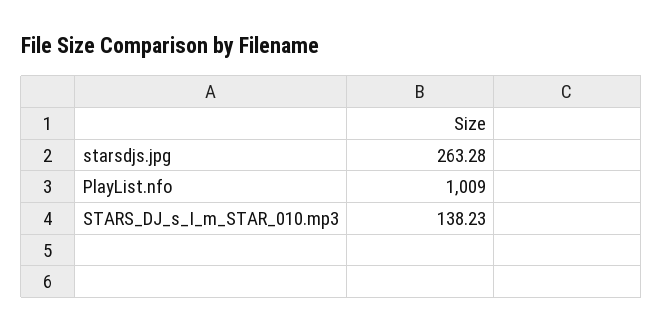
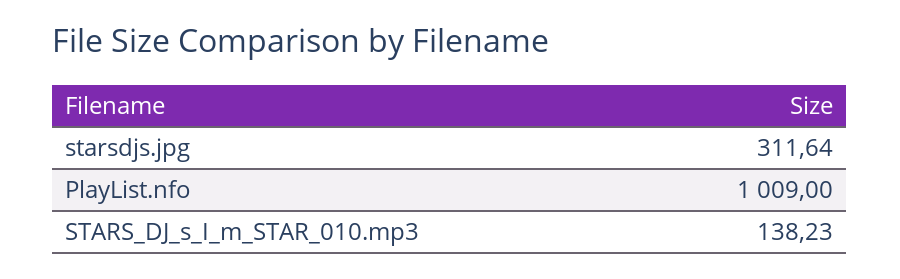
  {
-   "starsdjs.jpg": 263.28,
+   "starsdjs.jpg": 311.64,
    "PlayList.nfo": 1009,
    "STARS_DJ_s_I_m_STAR_010.mp3": 138.23
  }

